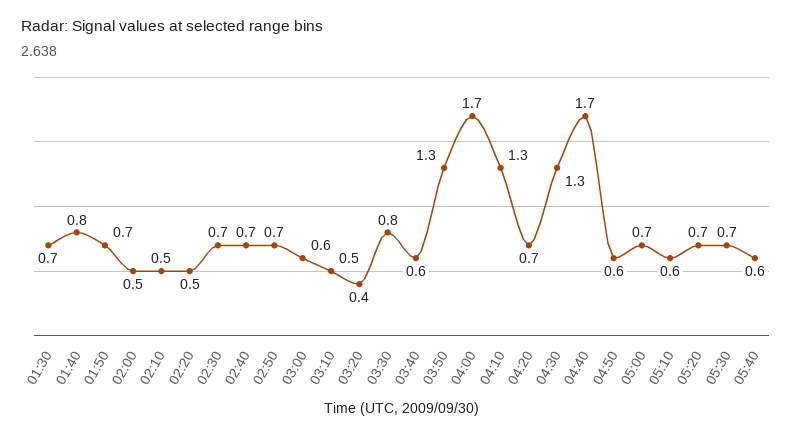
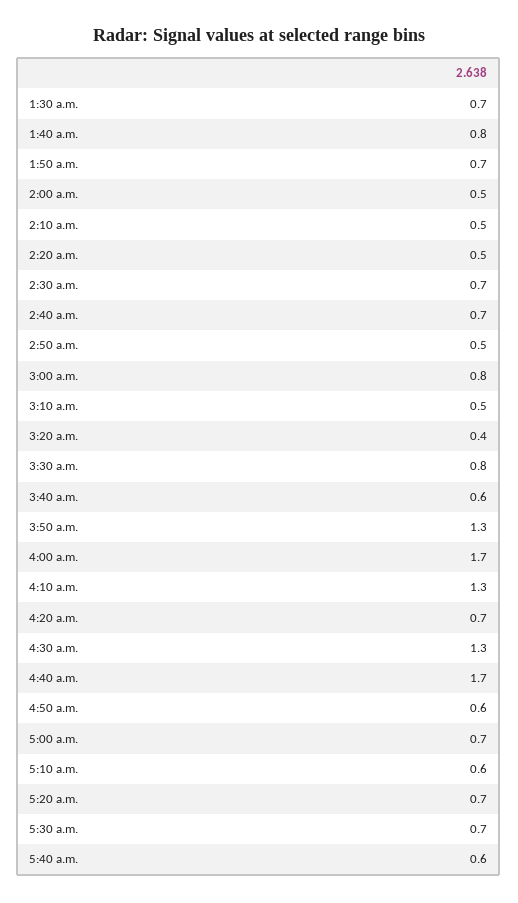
  {
    "01:30": 0.7,
    "01:40": 0.8,
    "01:50": 0.7,
    "02:00": 0.5,
    "02:10": 0.5,
    "02:20": 0.5,
    "02:30": 0.7,
    "02:40": 0.7,
-   "02:50": 0.7,
+   "02:50": 0.5,
-   "03:00": 0.6,
+   "03:00": 0.8,
    "03:10": 0.5,
    "03:20": 0.4,
    "03:30": 0.8,
    "03:40": 0.6,
    "03:50": 1.3,
    "04:00": 1.7,
    "04:10": 1.3,
    "04:20": 0.7,
    "04:30": 1.3,
    "04:40": 1.7,
    "04:50": 0.6,
    "05:00": 0.7,
    "05:10": 0.6,
    "05:20": 0.7,
    "05:30": 0.7,
    "05:40": 0.6
  }

